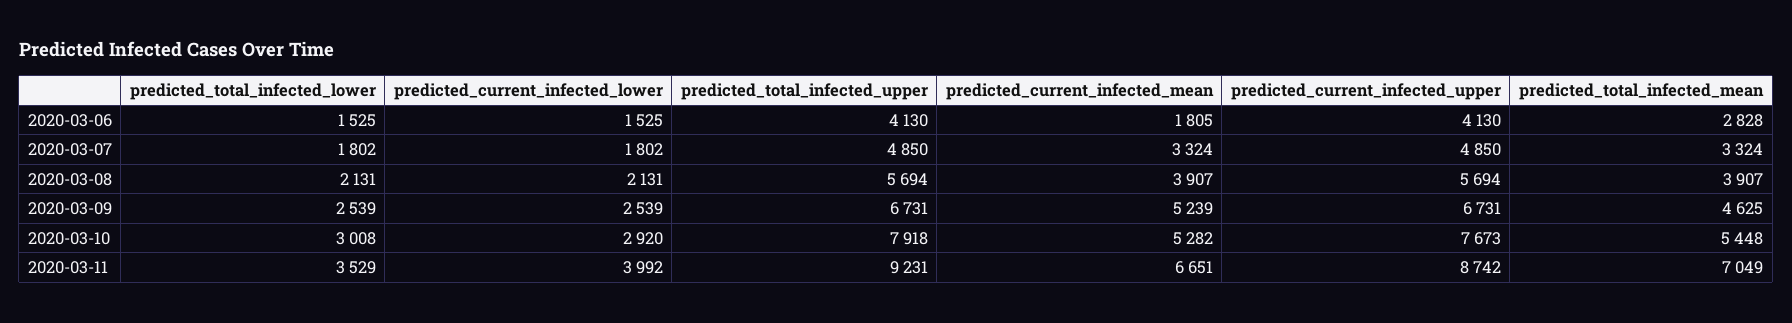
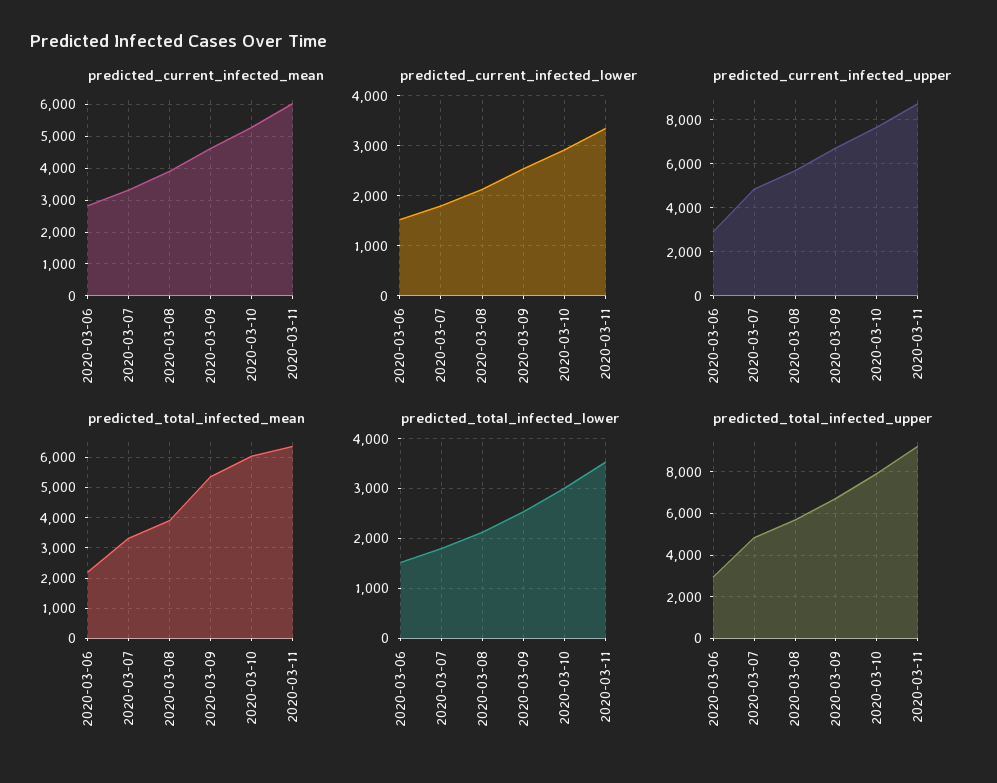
  {
    "predicted_total_infected_lower": {
      "2020-03-06": 1525,
      "2020-03-07": 1802,
      "2020-03-08": 2131,
      "2020-03-09": 2539,
      "2020-03-10": 3008,
      "2020-03-11": 3529
    },
    "predicted_current_infected_lower": {
      "2020-03-06": 1525,
      "2020-03-07": 1802,
      "2020-03-08": 2131,
      "2020-03-09": 2539,
      "2020-03-10": 2920,
-     "2020-03-11": 3992
+     "2020-03-11": 3400
    },
    "predicted_total_infected_upper": {
-     "2020-03-06": 4130,
+     "2020-03-06": 3000,
      "2020-03-07": 4850,
      "2020-03-08": 5694,
      "2020-03-09": 6731,
      "2020-03-10": 7918,
      "2020-03-11": 9231
    },
    "predicted_current_infected_mean": {
-     "2020-03-06": 1805,
+     "2020-03-06": 2800,
      "2020-03-07": 3324,
      "2020-03-08": 3907,
-     "2020-03-09": 5239,
+     "2020-03-09": 4600,
      "2020-03-10": 5282,
-     "2020-03-11": 6651
+     "2020-03-11": 6000
    },
    "predicted_current_infected_upper": {
-     "2020-03-06": 4130,
+     "2020-03-06": 3000,
      "2020-03-07": 4850,
      "2020-03-08": 5694,
      "2020-03-09": 6731,
      "2020-03-10": 7673,
      "2020-03-11": 8742
    },
    "predicted_total_infected_mean": {
-     "2020-03-06": 2828,
+     "2020-03-06": 2200,
      "2020-03-07": 3324,
      "2020-03-08": 3907,
-     "2020-03-09": 4625,
+     "2020-03-09": 5400,
-     "2020-03-10": 5448,
+     "2020-03-10": 6000,
-     "2020-03-11": 7049
+     "2020-03-11": 6400
    }
  }

